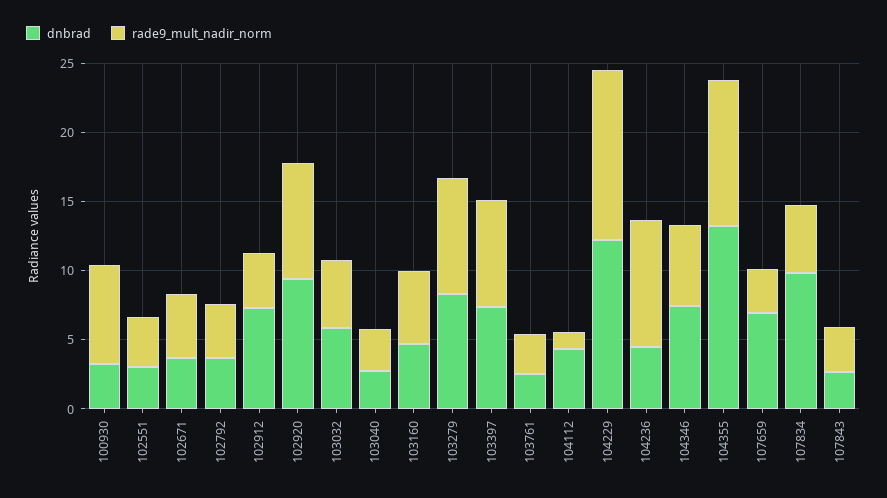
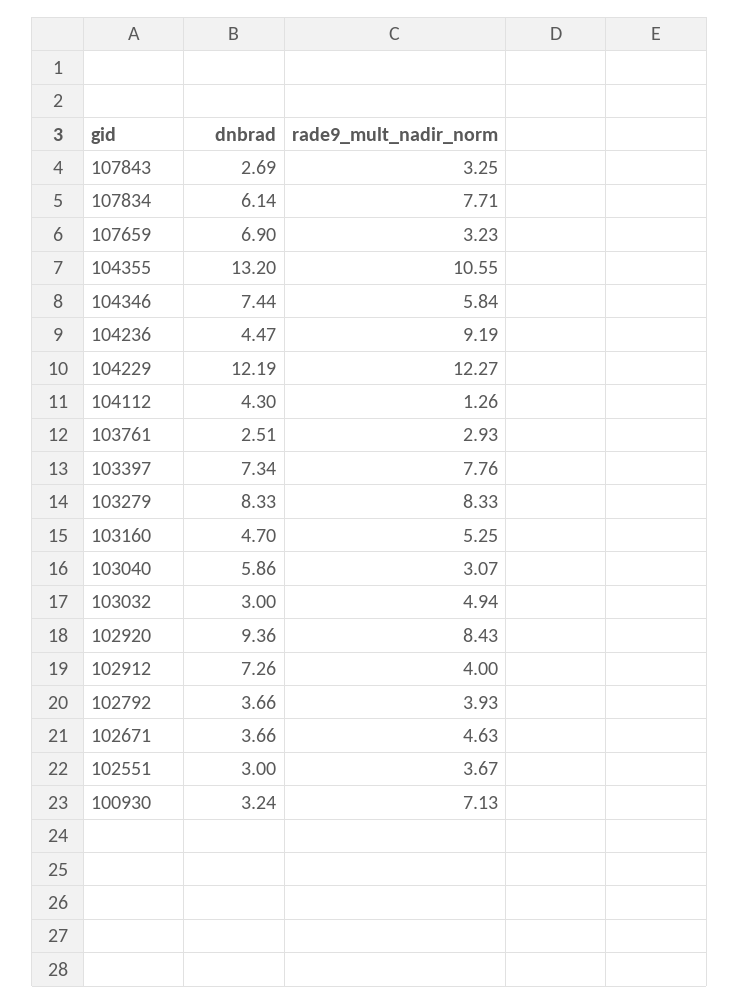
  {
    "dnbrad": {
      "100930": 3.24,
      "102551": 3,
      "102671": 3.66,
      "102792": 3.66,
      "102912": 7.26,
      "102920": 9.36,
-     "103032": 6,
+     "103032": 3,
-     "103040": 3,
+     "103040": 5.86,
      "103160": 4.7,
      "103279": 8.33,
      "103397": 7.34,
      "103761": 2.51,
      "104112": 4.3,
      "104229": 12.19,
      "104236": 4.47,
      "104346": 7.44,
      "104355": 13.2,
      "107659": 6.9,
-     "107834": 10,
+     "107834": 6.14,
      "107843": 2.69
    },
    "rade9_mult_nadir_norm": {
      "100930": 7.13,
      "102551": 3.67,
      "102671": 4.63,
      "102792": 3.93,
      "102912": 4,
      "102920": 8.43,
      "103032": 4.94,
      "103040": 3.07,
      "103160": 5.25,
      "103279": 8.33,
      "103397": 7.76,
      "103761": 2.93,
      "104112": 1.26,
      "104229": 12.27,
      "104236": 9.19,
      "104346": 5.84,
      "104355": 10.55,
      "107659": 3.23,
-     "107834": 5,
+     "107834": 7.71,
      "107843": 3.25
    }
  }

